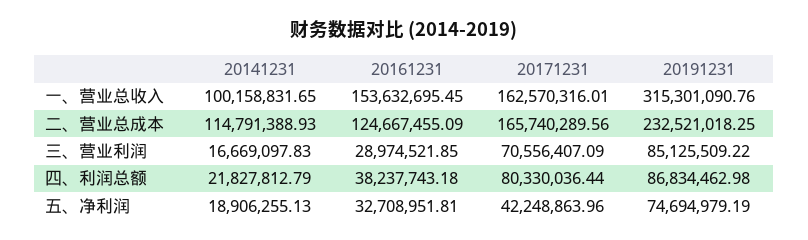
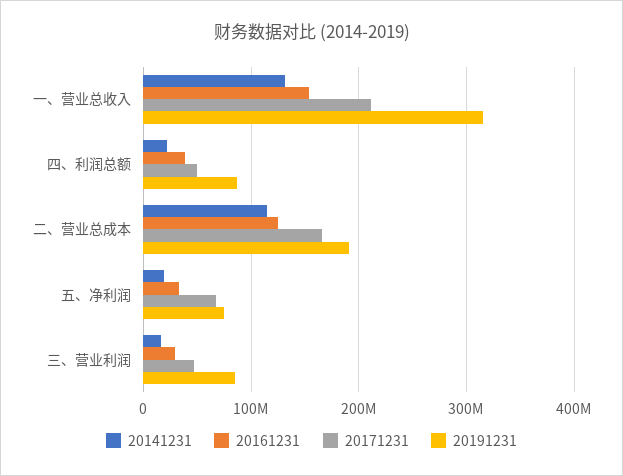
  {
    "20141231": {
-     "一、营业总收入": 100158831.65,
+     "一、营业总收入": 130000000,
      "二、营业总成本": 114791388.93,
      "三、营业利润": 16669097.83,
      "四、利润总额": 21827812.79,
      "五、净利润": 18906255.13
    },
    "20161231": {
      "一、营业总收入": 153632695.45,
      "二、营业总成本": 124667455.09,
      "三、营业利润": 28974521.85,
      "四、利润总额": 38237743.18,
      "五、净利润": 32708951.81
    },
    "20171231": {
-     "一、营业总收入": 162570316.01,
+     "一、营业总收入": 210000000,
      "二、营业总成本": 165740289.56,
-     "三、营业利润": 70556407.09,
+     "三、营业利润": 50000000,
-     "四、利润总额": 80330036.44,
+     "四、利润总额": 50000000,
-     "五、净利润": 42248863.96
+     "五、净利润": 70000000
    },
    "20191231": {
      "一、营业总收入": 315301090.76,
-     "二、营业总成本": 232521018.25,
+     "二、营业总成本": 190000000,
      "三、营业利润": 85125509.22,
      "四、利润总额": 86834462.98,
      "五、净利润": 74694979.19
    }
  }

